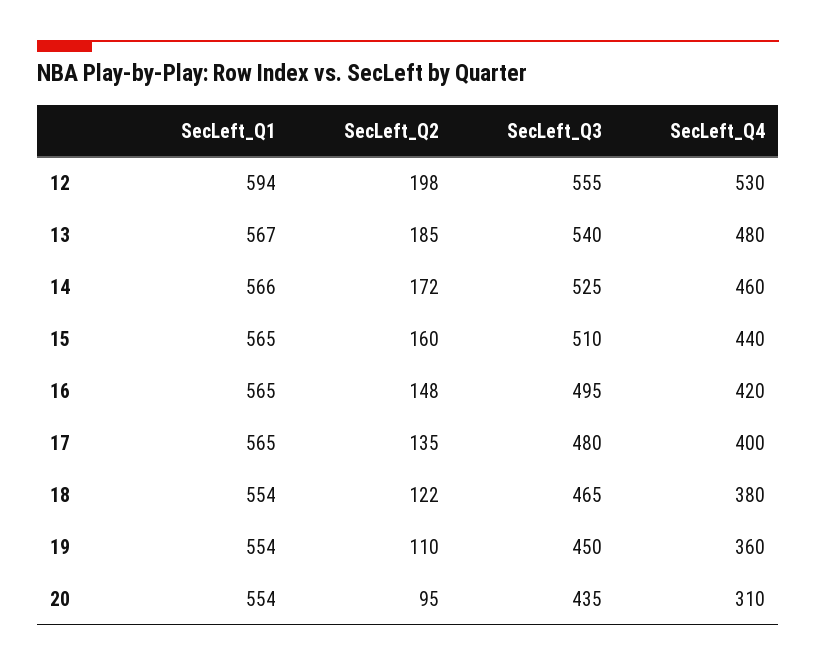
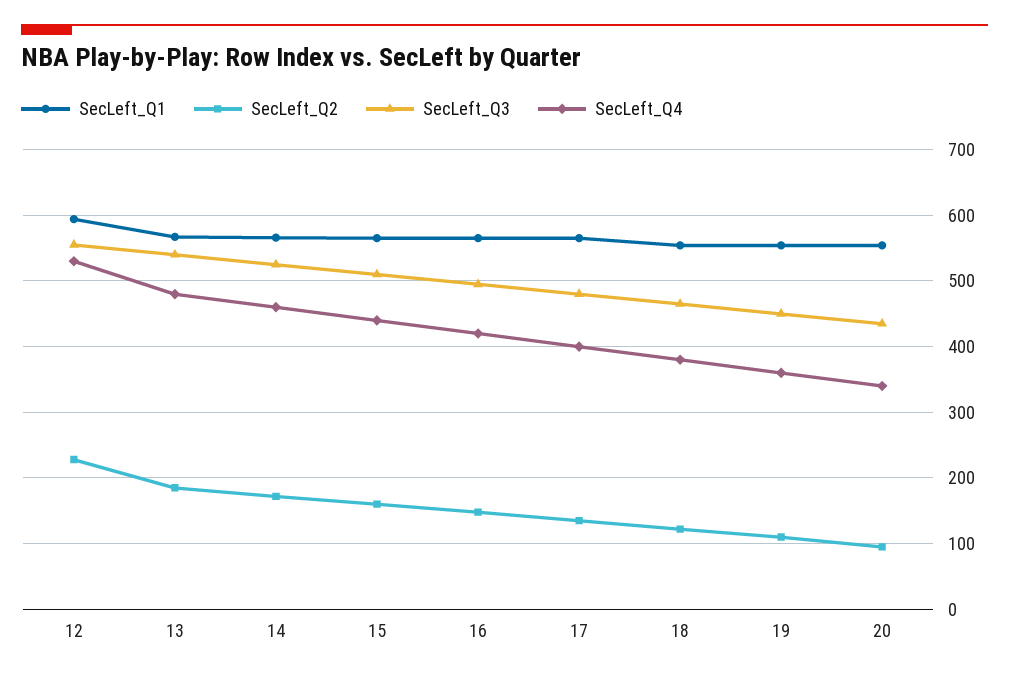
  {
    "SecLeft_Q1": {
      "12": 594,
      "13": 567,
      "14": 566,
      "15": 565,
      "16": 565,
      "17": 565,
      "18": 554,
      "19": 554,
      "20": 554
    },
    "SecLeft_Q2": {
-     "12": 198,
+     "12": 230,
      "13": 185,
      "14": 172,
      "15": 160,
      "16": 148,
      "17": 135,
      "18": 122,
      "19": 110,
      "20": 95
    },
    "SecLeft_Q3": {
      "12": 555,
      "13": 540,
      "14": 525,
      "15": 510,
      "16": 495,
      "17": 480,
      "18": 465,
      "19": 450,
      "20": 435
    },
    "SecLeft_Q4": {
      "12": 530,
      "13": 480,
      "14": 460,
      "15": 440,
      "16": 420,
      "17": 400,
      "18": 380,
      "19": 360,
-     "20": 310
+     "20": 340
    }
  }

